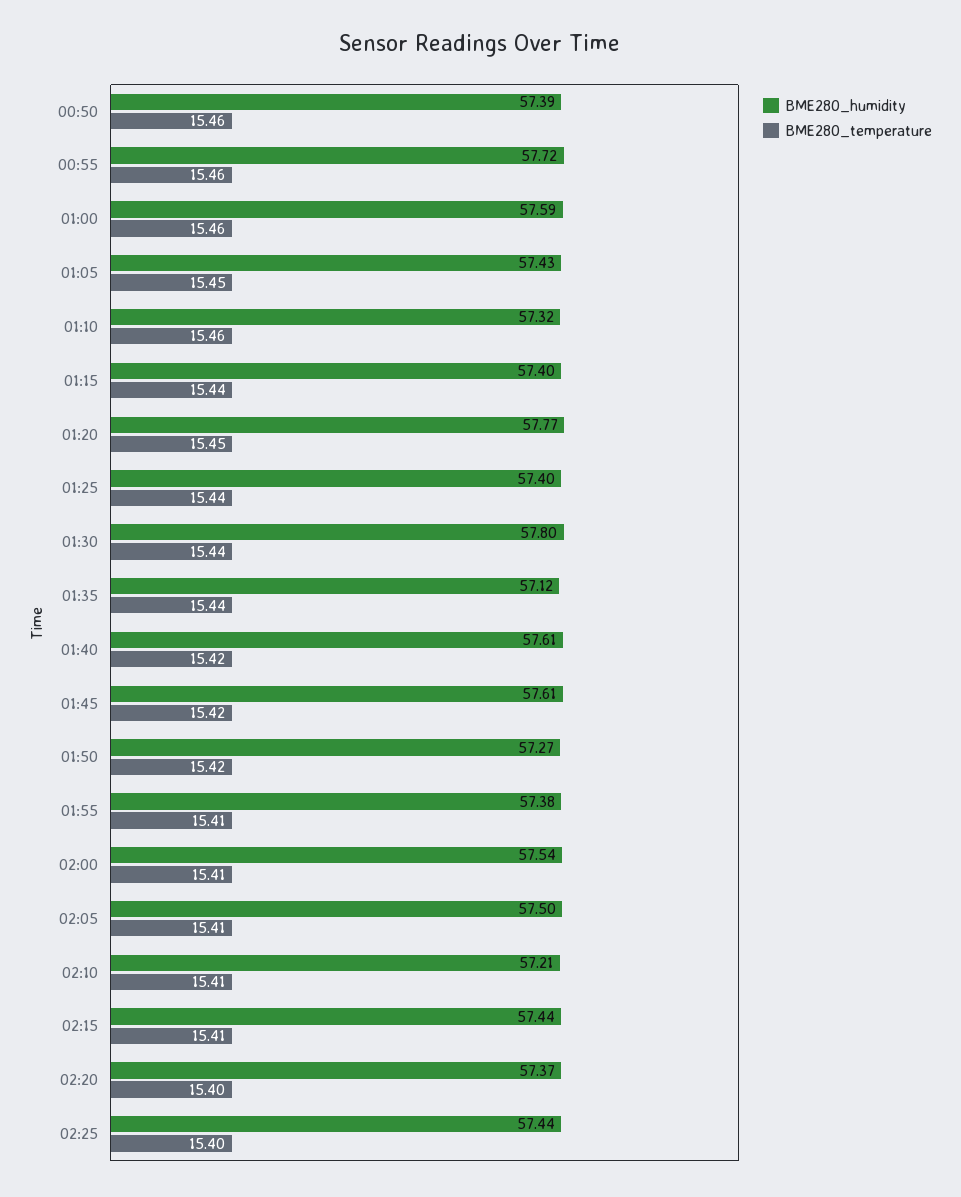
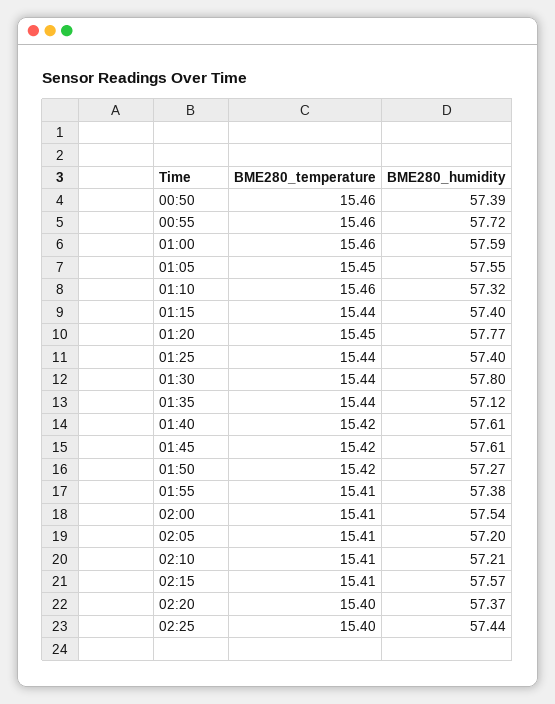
  {
    "BME280_humidity": {
      "00:50": 57.39,
      "00:55": 57.72,
      "01:00": 57.59,
-     "01:05": 57.43,
+     "01:05": 57.55,
      "01:10": 57.32,
      "01:15": 57.4,
      "01:20": 57.77,
      "01:25": 57.4,
      "01:30": 57.8,
      "01:35": 57.12,
      "01:40": 57.61,
      "01:45": 57.61,
      "01:50": 57.27,
      "01:55": 57.38,
      "02:00": 57.54,
-     "02:05": 57.5,
+     "02:05": 57.2,
      "02:10": 57.21,
-     "02:15": 57.44,
+     "02:15": 57.57,
      "02:20": 57.37,
      "02:25": 57.44
    },
    "BME280_temperature": {
      "00:50": 15.46,
      "00:55": 15.46,
      "01:00": 15.46,
      "01:05": 15.45,
      "01:10": 15.46,
      "01:15": 15.44,
      "01:20": 15.45,
      "01:25": 15.44,
      "01:30": 15.44,
      "01:35": 15.44,
      "01:40": 15.42,
      "01:45": 15.42,
      "01:50": 15.42,
      "01:55": 15.41,
      "02:00": 15.41,
      "02:05": 15.41,
      "02:10": 15.41,
      "02:15": 15.41,
      "02:20": 15.4,
      "02:25": 15.4
    }
  }

